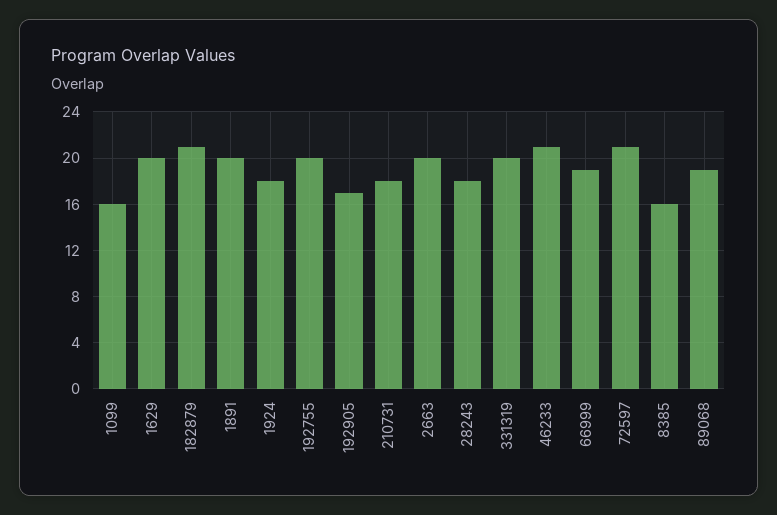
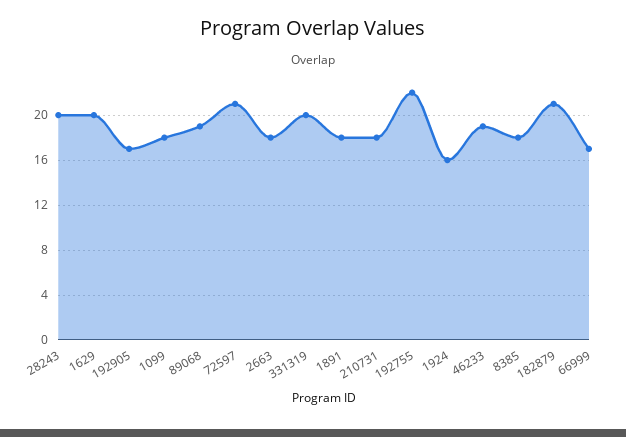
  {
-   "1099": 16,
+   "1099": 18,
    "1629": 20,
    "182879": 21,
-   "1891": 20,
+   "1891": 18,
-   "1924": 18,
+   "1924": 16,
-   "192755": 20,
+   "192755": 22,
    "192905": 17,
    "210731": 18,
-   "2663": 20,
+   "2663": 18,
-   "28243": 18,
+   "28243": 20,
    "331319": 20,
-   "46233": 21,
+   "46233": 19,
-   "66999": 19,
+   "66999": 17,
    "72597": 21,
-   "8385": 16,
+   "8385": 18,
    "89068": 19
  }

